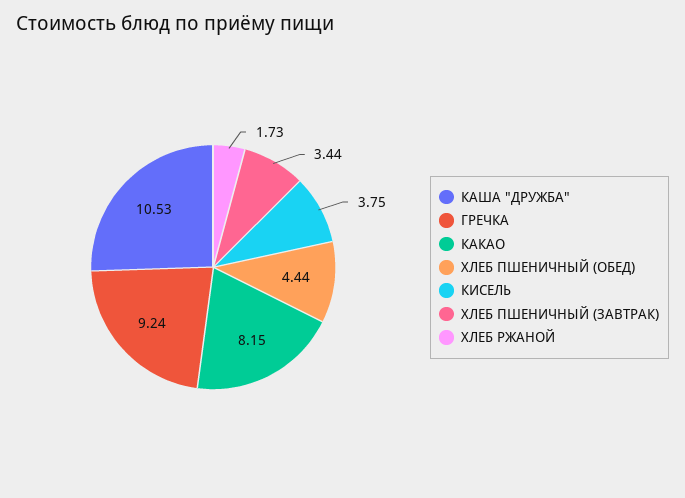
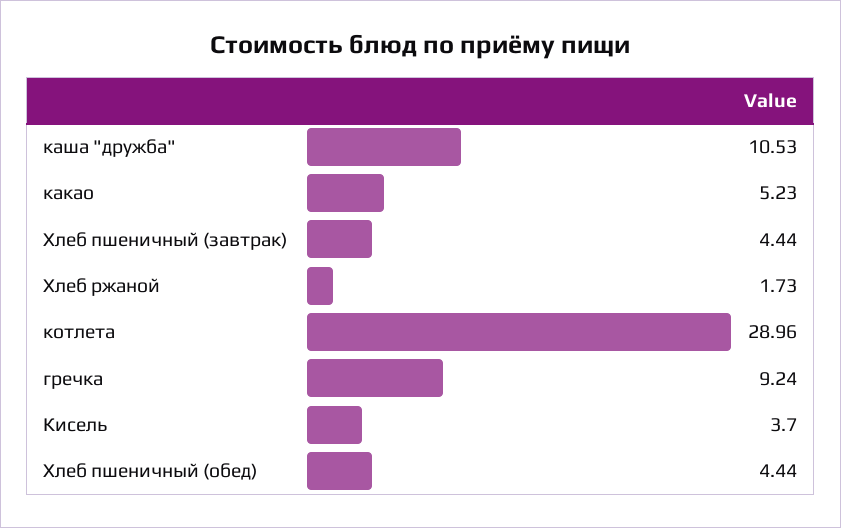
  {
    "КАША \"ДРУЖБА\"": 10.53,
    "ГРЕЧКА": 9.24,
-   "КАКАО": 8.15,
+   "КАКАО": 5.23,
    "ХЛЕБ ПШЕНИЧНЫЙ (ОБЕД)": 4.44,
-   "КИСЕЛЬ": 3.75,
+   "КИСЕЛЬ": 3.7,
-   "ХЛЕБ ПШЕНИЧНЫЙ (ЗАВТРАК)": 3.44,
+   "ХЛЕБ ПШЕНИЧНЫЙ (ЗАВТРАК)": 4.44,
-   "ХЛЕБ РЖАНОЙ": 1.73
+   "ХЛЕБ РЖАНОЙ": 1.73,
+   "котлета": 28.96
  }

